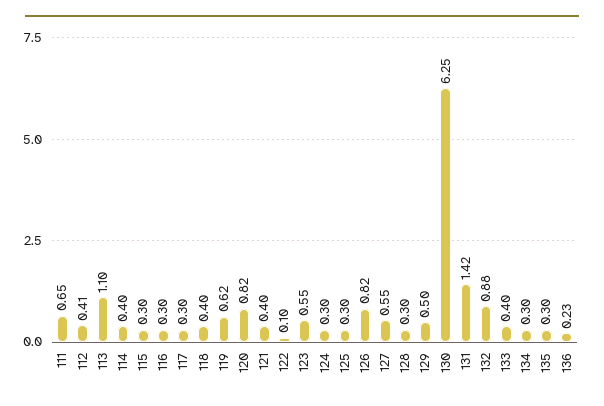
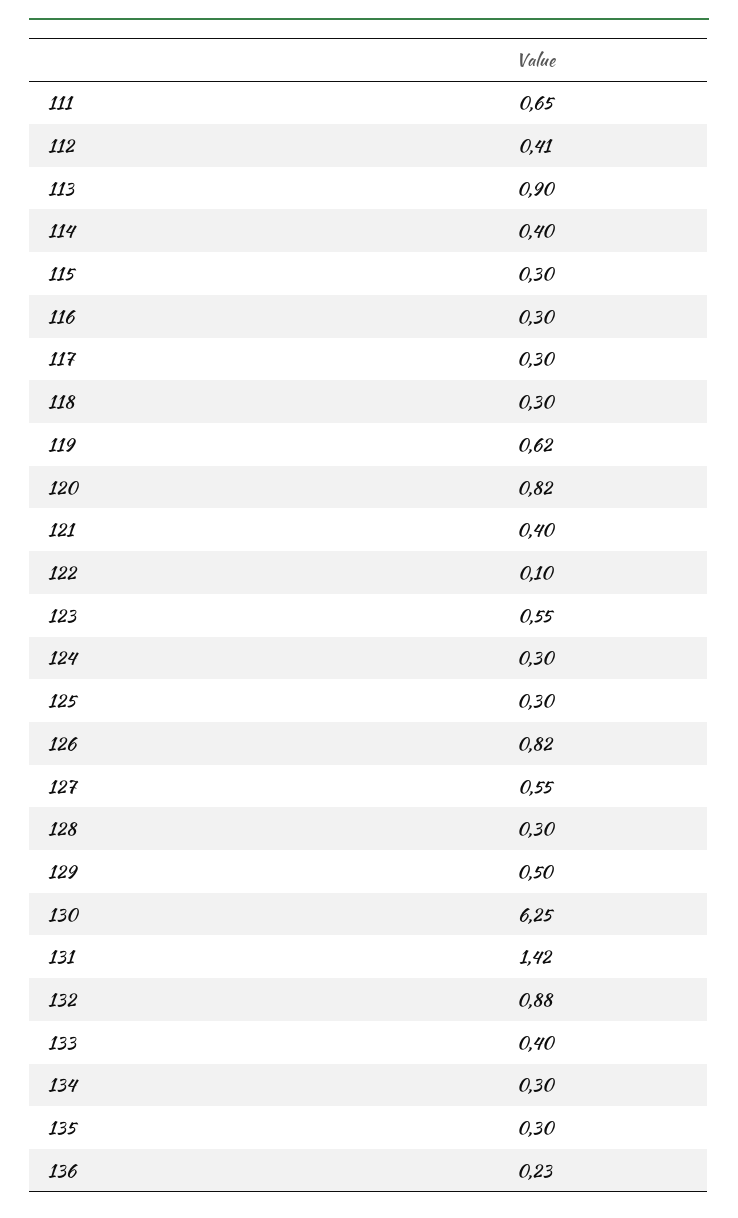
  {
    "111": 0.65,
    "112": 0.41,
-   "113": 1.1,
+   "113": 0.9,
    "114": 0.4,
    "115": 0.3,
    "116": 0.3,
    "117": 0.3,
-   "118": 0.4,
+   "118": 0.3,
    "119": 0.62,
    "120": 0.82,
    "121": 0.4,
    "122": 0.1,
    "123": 0.55,
    "124": 0.3,
    "125": 0.3,
    "126": 0.82,
    "127": 0.55,
    "128": 0.3,
    "129": 0.5,
    "130": 6.25,
    "131": 1.42,
    "132": 0.88,
    "133": 0.4,
    "134": 0.3,
    "135": 0.3,
    "136": 0.23
  }

